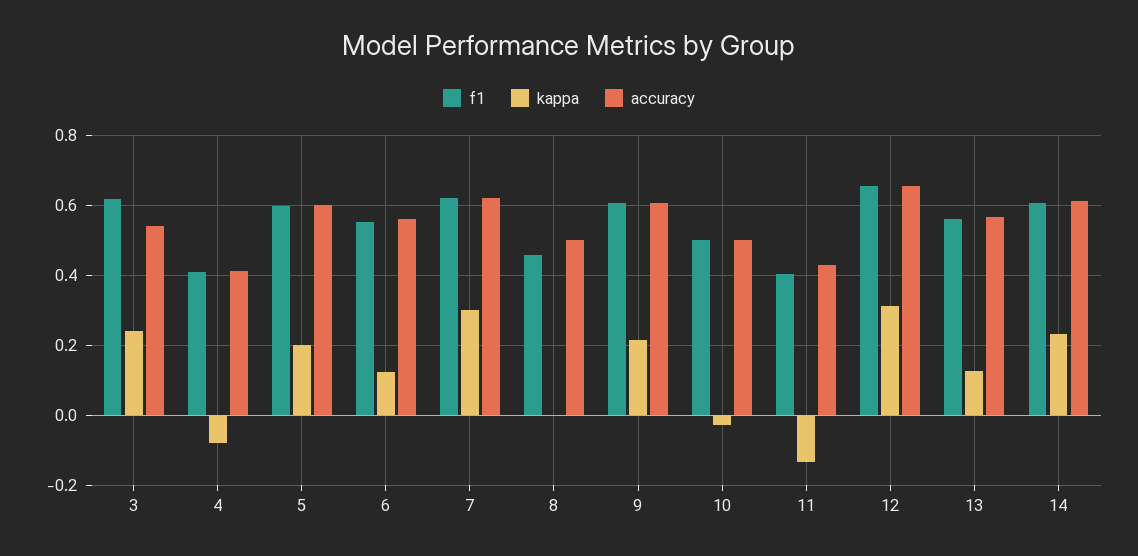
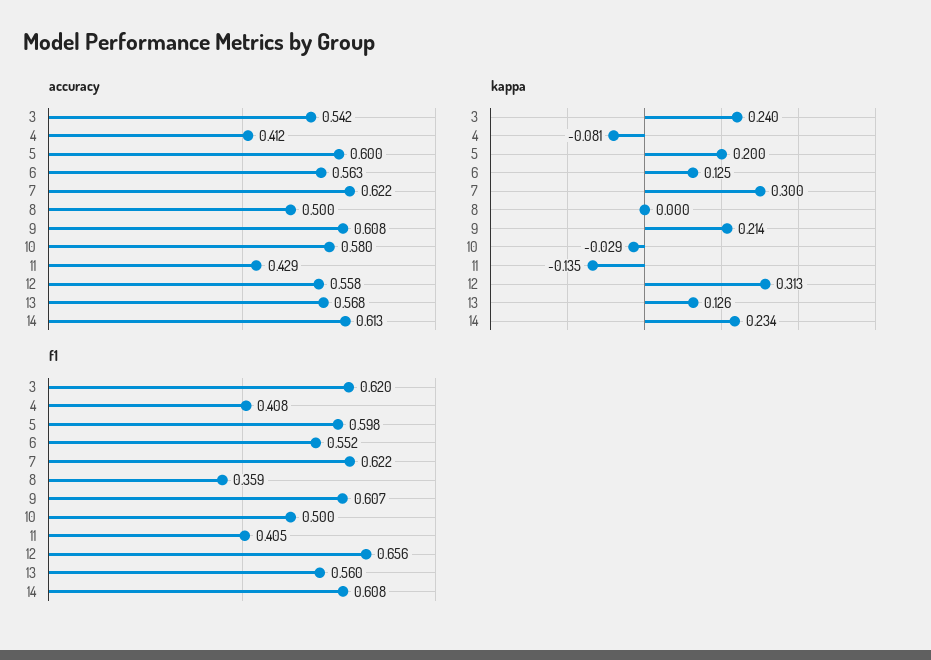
  {
    "f1": {
      "3": 0.62,
      "4": 0.408,
      "5": 0.598,
      "6": 0.552,
      "7": 0.622,
-     "8": 0.46,
+     "8": 0.359,
      "9": 0.607,
      "10": 0.5,
      "11": 0.405,
      "12": 0.656,
      "13": 0.56,
      "14": 0.608
    },
    "kappa": {
      "3": 0.24,
      "4": -0.081,
      "5": 0.2,
      "6": 0.125,
      "7": 0.3,
      "8": 0,
      "9": 0.214,
      "10": -0.029,
      "11": -0.135,
      "12": 0.313,
      "13": 0.126,
      "14": 0.234
    },
    "accuracy": {
      "3": 0.542,
      "4": 0.412,
      "5": 0.6,
      "6": 0.563,
      "7": 0.622,
      "8": 0.5,
      "9": 0.608,
-     "10": 0.5,
+     "10": 0.58,
      "11": 0.429,
-     "12": 0.66,
+     "12": 0.558,
      "13": 0.568,
      "14": 0.613
    }
  }

